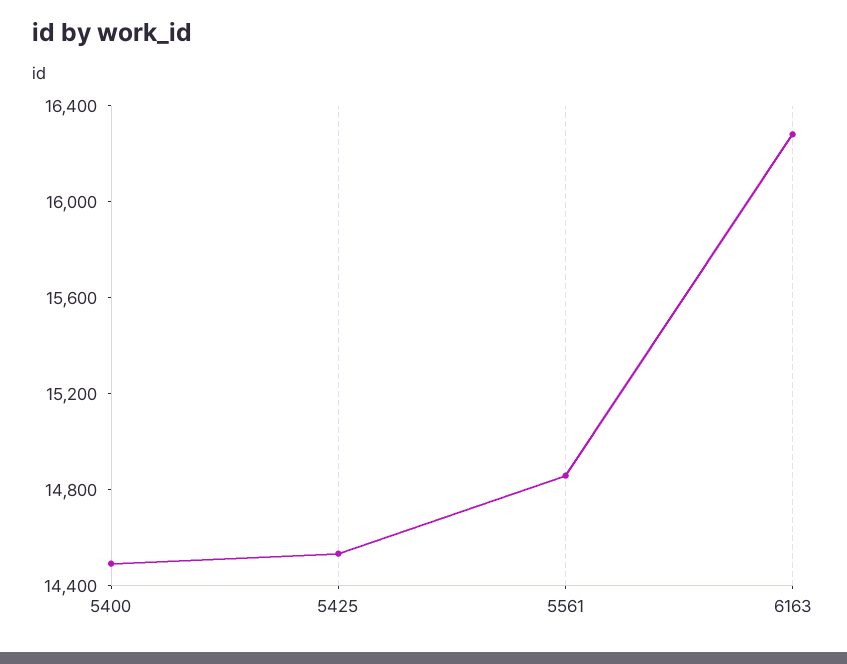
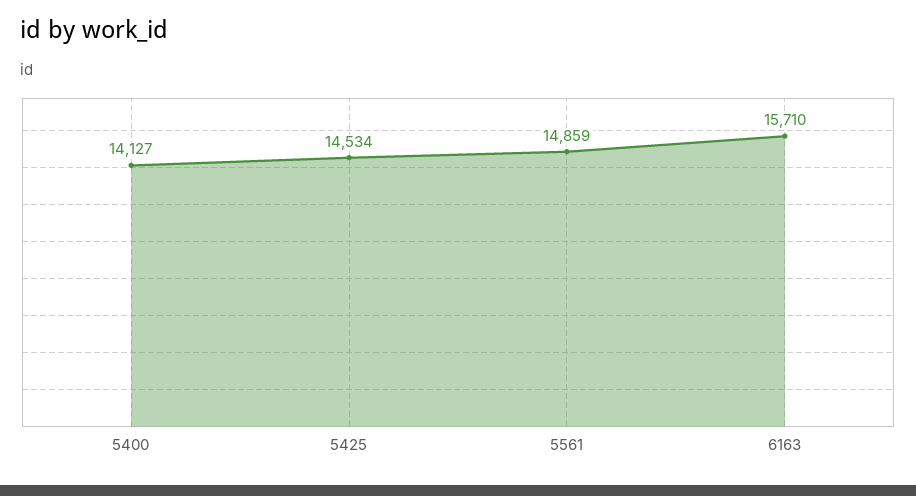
  {
-   "5400": 14500,
+   "5400": 14127,
    "5425": 14534,
    "5561": 14859,
-   "6163": 16300
+   "6163": 15710
  }

